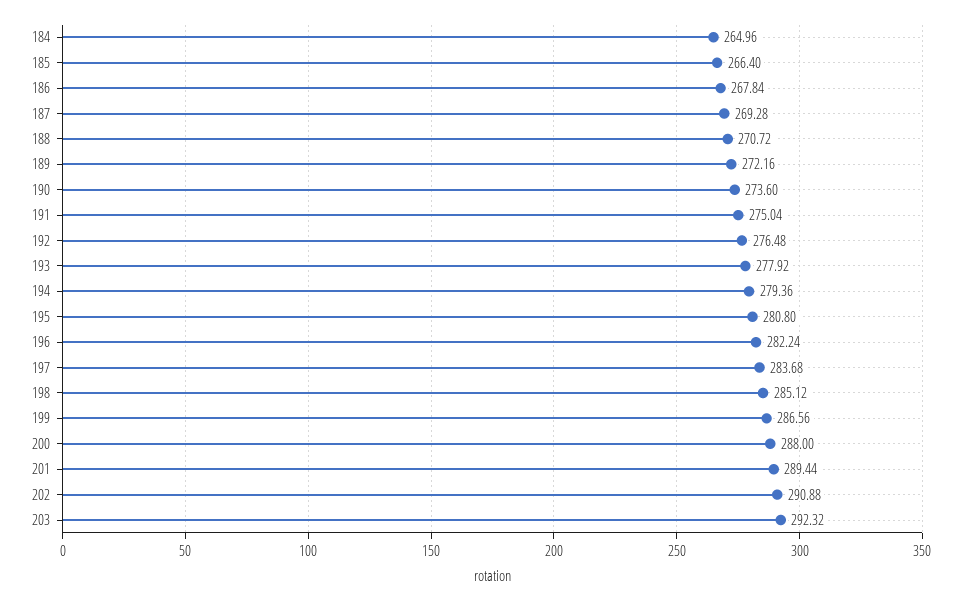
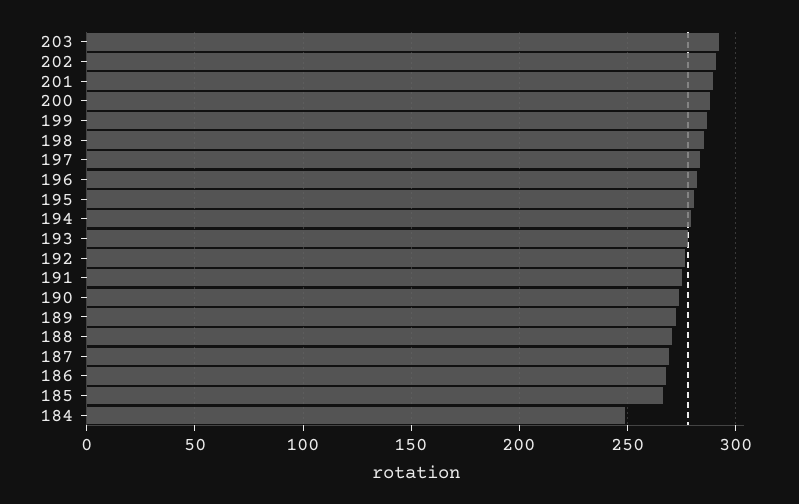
  {
-   "184": 264.96,
+   "184": 250,
    "185": 266.4,
    "186": 267.84,
    "187": 269.28,
    "188": 270.72,
    "189": 272.16,
    "190": 273.6,
    "191": 275.04,
    "192": 276.48,
    "193": 277.92,
    "194": 279.36,
    "195": 280.8,
    "196": 282.24,
    "197": 283.68,
    "198": 285.12,
    "199": 286.56,
    "200": 288,
    "201": 289.44,
    "202": 290.88,
    "203": 292.32
  }

